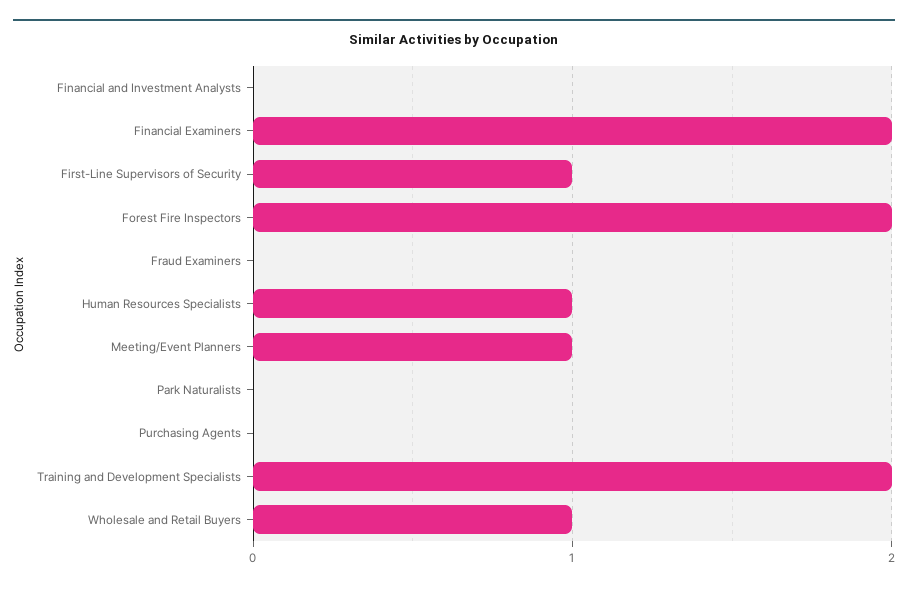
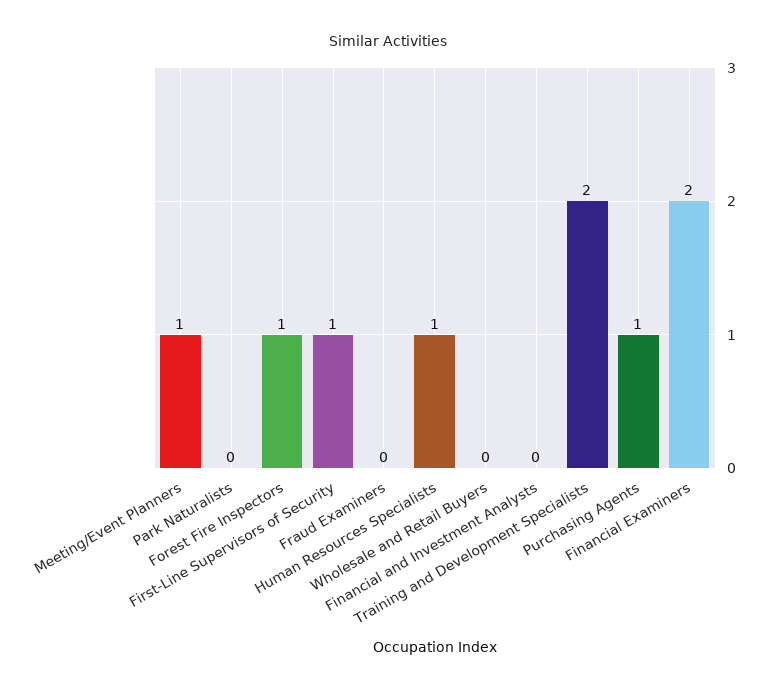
  {
    "Financial and Investment Analysts": 0,
    "Financial Examiners": 2,
    "First-Line Supervisors of Security": 1,
-   "Forest Fire Inspectors": 2,
+   "Forest Fire Inspectors": 1,
    "Fraud Examiners": 0,
    "Human Resources Specialists": 1,
    "Meeting/Event Planners": 1,
    "Park Naturalists": 0,
-   "Purchasing Agents": 0,
+   "Purchasing Agents": 1,
    "Training and Development Specialists": 2,
-   "Wholesale and Retail Buyers": 1
+   "Wholesale and Retail Buyers": 0
  }

